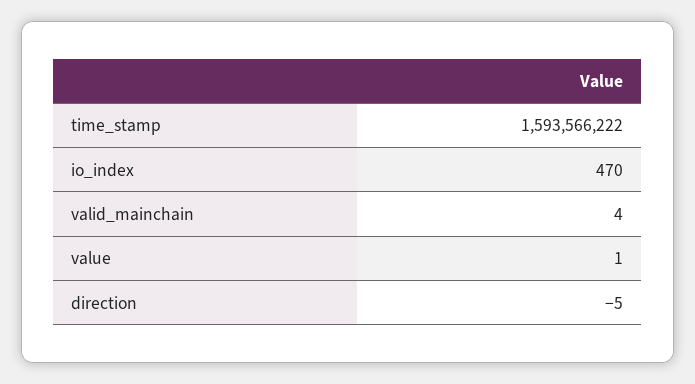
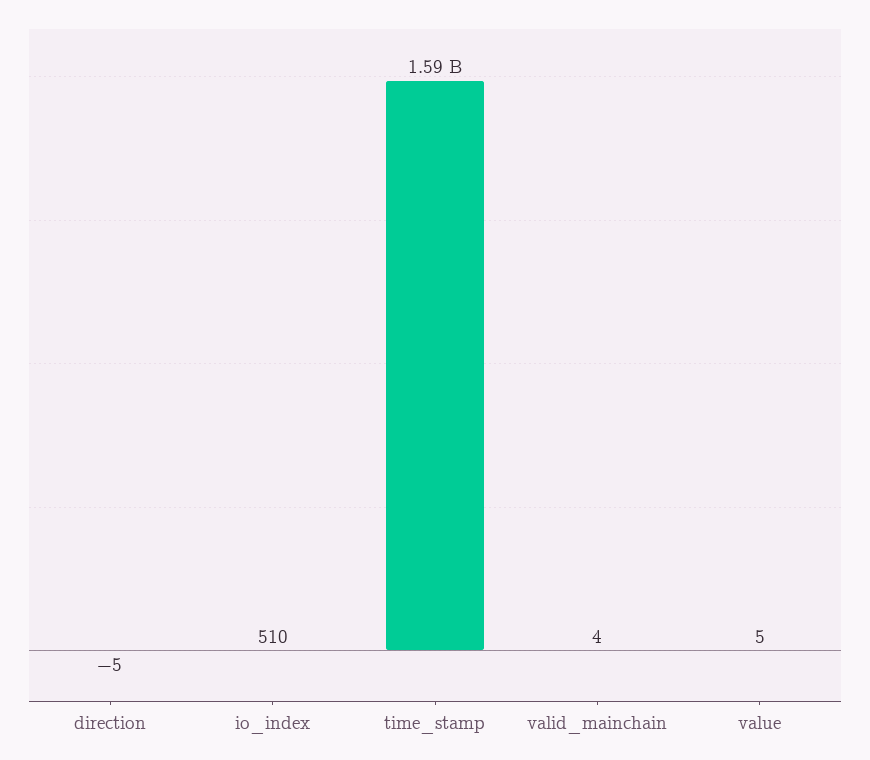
  {
    "time_stamp": 1593566222,
-   "io_index": 470,
+   "io_index": 510,
    "valid_mainchain": 4,
-   "value": 1,
+   "value": 5,
    "direction": -5
  }

